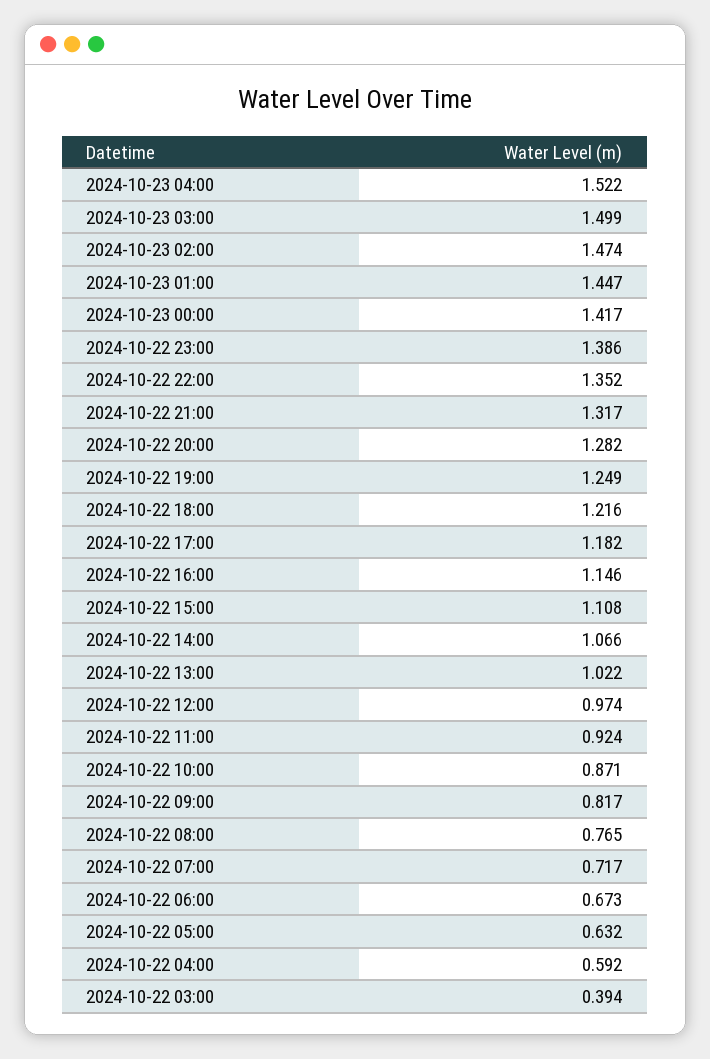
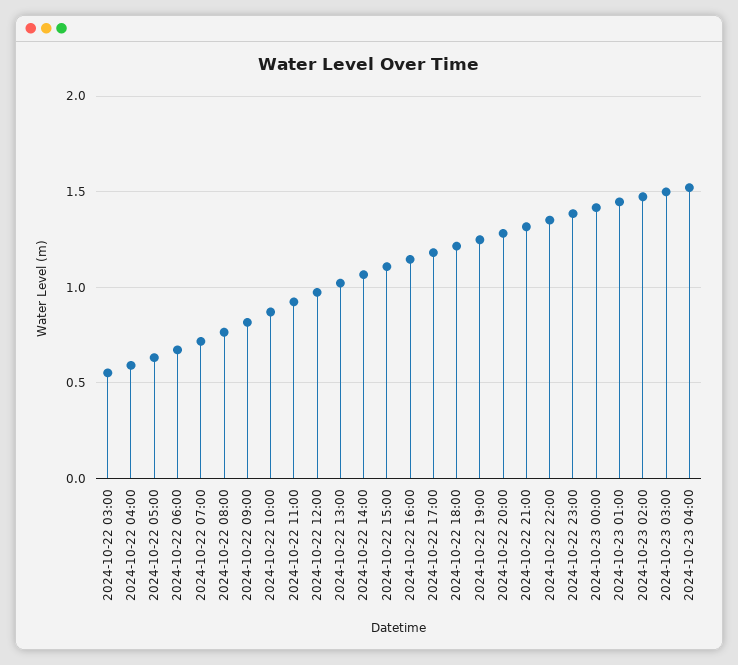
  {
    "2024-10-23 04:00": 1.522,
    "2024-10-23 03:00": 1.499,
    "2024-10-23 02:00": 1.474,
    "2024-10-23 01:00": 1.447,
    "2024-10-23 00:00": 1.417,
    "2024-10-22 23:00": 1.386,
    "2024-10-22 22:00": 1.352,
    "2024-10-22 21:00": 1.317,
    "2024-10-22 20:00": 1.282,
    "2024-10-22 19:00": 1.249,
    "2024-10-22 18:00": 1.216,
    "2024-10-22 17:00": 1.182,
    "2024-10-22 16:00": 1.146,
    "2024-10-22 15:00": 1.108,
    "2024-10-22 14:00": 1.066,
    "2024-10-22 13:00": 1.022,
    "2024-10-22 12:00": 0.974,
    "2024-10-22 11:00": 0.924,
    "2024-10-22 10:00": 0.871,
    "2024-10-22 09:00": 0.817,
    "2024-10-22 08:00": 0.765,
    "2024-10-22 07:00": 0.717,
    "2024-10-22 06:00": 0.673,
    "2024-10-22 05:00": 0.632,
    "2024-10-22 04:00": 0.592,
-   "2024-10-22 03:00": 0.394
+   "2024-10-22 03:00": 0.55
  }

